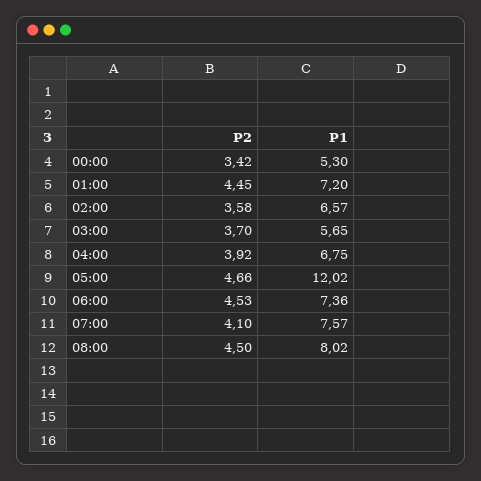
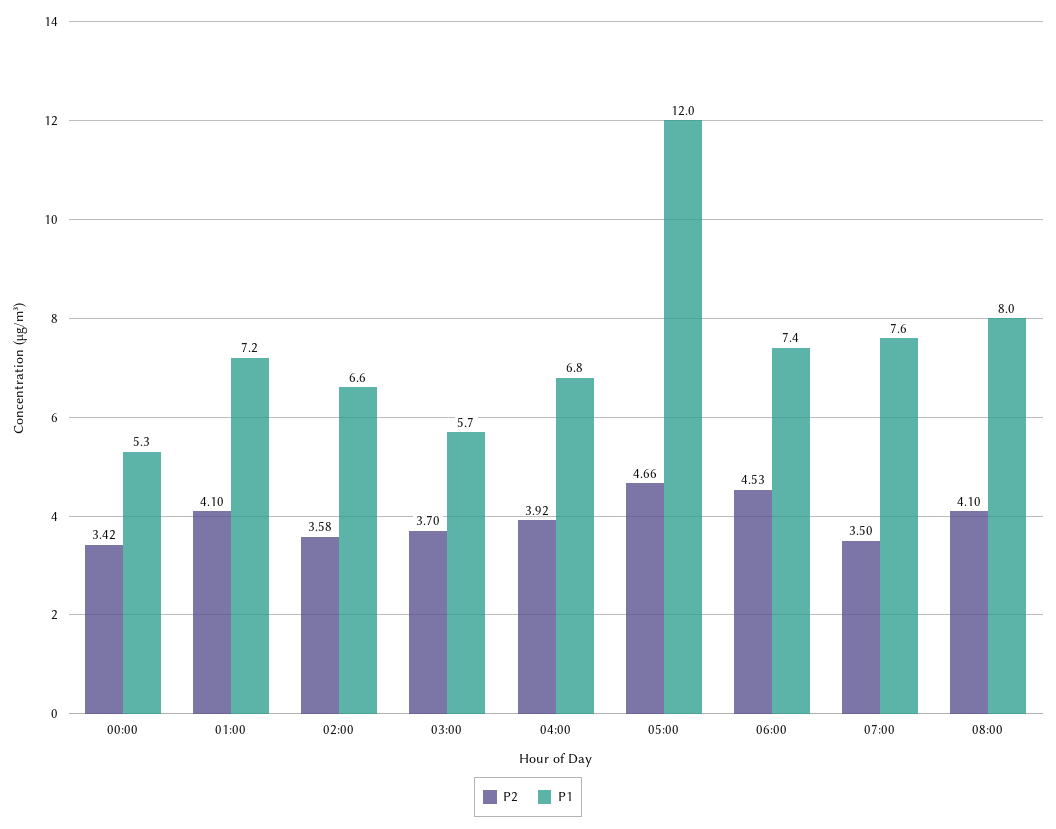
  {
    "P2": {
      "00:00": 3.42,
-     "01:00": 4.45,
+     "01:00": 4.1,
      "02:00": 3.58,
      "03:00": 3.7,
      "04:00": 3.92,
      "05:00": 4.66,
      "06:00": 4.53,
-     "07:00": 4.1,
+     "07:00": 3.5,
-     "08:00": 4.5
+     "08:00": 4.1
    },
    "P1": {
      "00:00": 5.3,
      "01:00": 7.2,
      "02:00": 6.57,
      "03:00": 5.65,
      "04:00": 6.75,
      "05:00": 12.02,
      "06:00": 7.36,
      "07:00": 7.57,
      "08:00": 8.02
    }
  }

